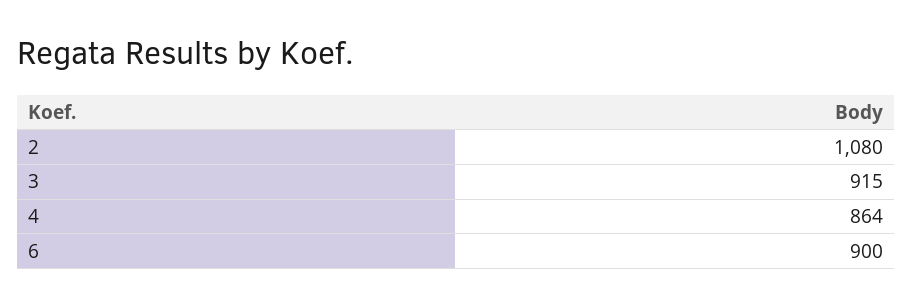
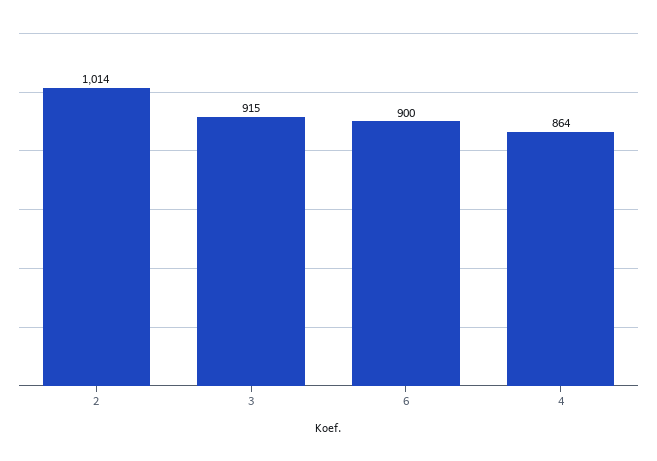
  {
-   "2": 1080,
+   "2": 1014,
    "3": 915,
    "4": 864,
    "6": 900
  }

